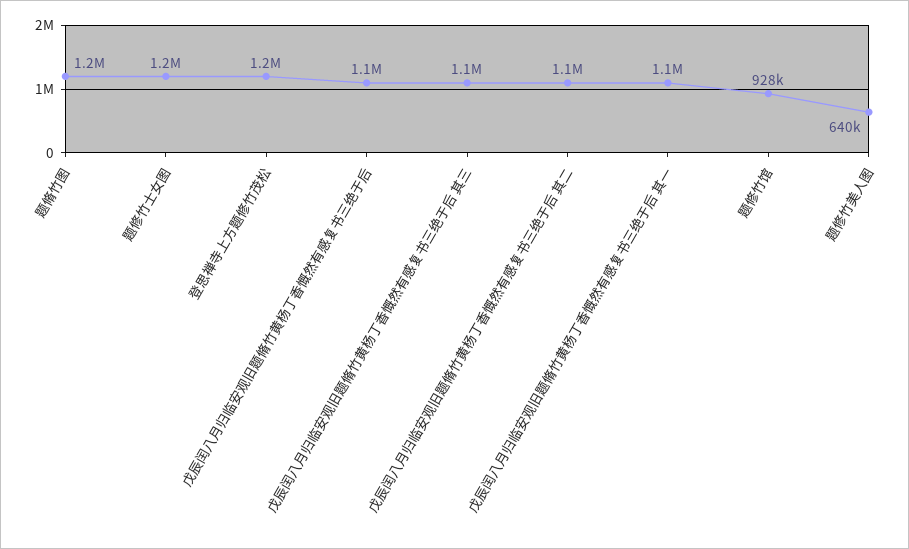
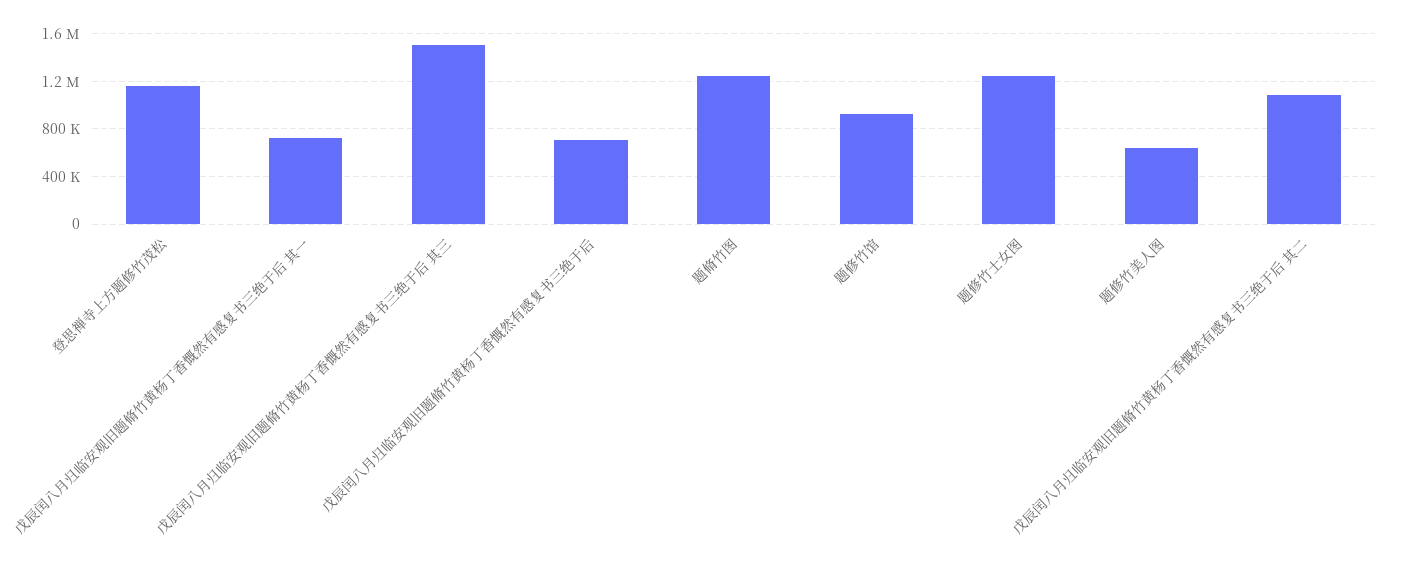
  {
    "题脩竹图": 1200000,
    "题修竹士女图": 1200000,
    "登思禅寺上方题修竹茂松": 1200000,
-   "戊辰闰八月归临安观旧题脩竹黄杨丁香慨然有感复书三绝于后": 1100000,
+   "戊辰闰八月归临安观旧题脩竹黄杨丁香慨然有感复书三绝于后": 700000,
-   "戊辰闰八月归临安观旧题脩竹黄杨丁香慨然有感复书三绝于后 其三": 1100000,
+   "戊辰闰八月归临安观旧题脩竹黄杨丁香慨然有感复书三绝于后 其三": 1500000,
    "戊辰闰八月归临安观旧题脩竹黄杨丁香慨然有感复书三绝于后 其二": 1100000,
-   "戊辰闰八月归临安观旧题脩竹黄杨丁香慨然有感复书三绝于后 其一": 1100000,
+   "戊辰闰八月归临安观旧题脩竹黄杨丁香慨然有感复书三绝于后 其一": 700000,
    "题修竹馆": 928000,
    "题修竹美人图": 640000
  }

